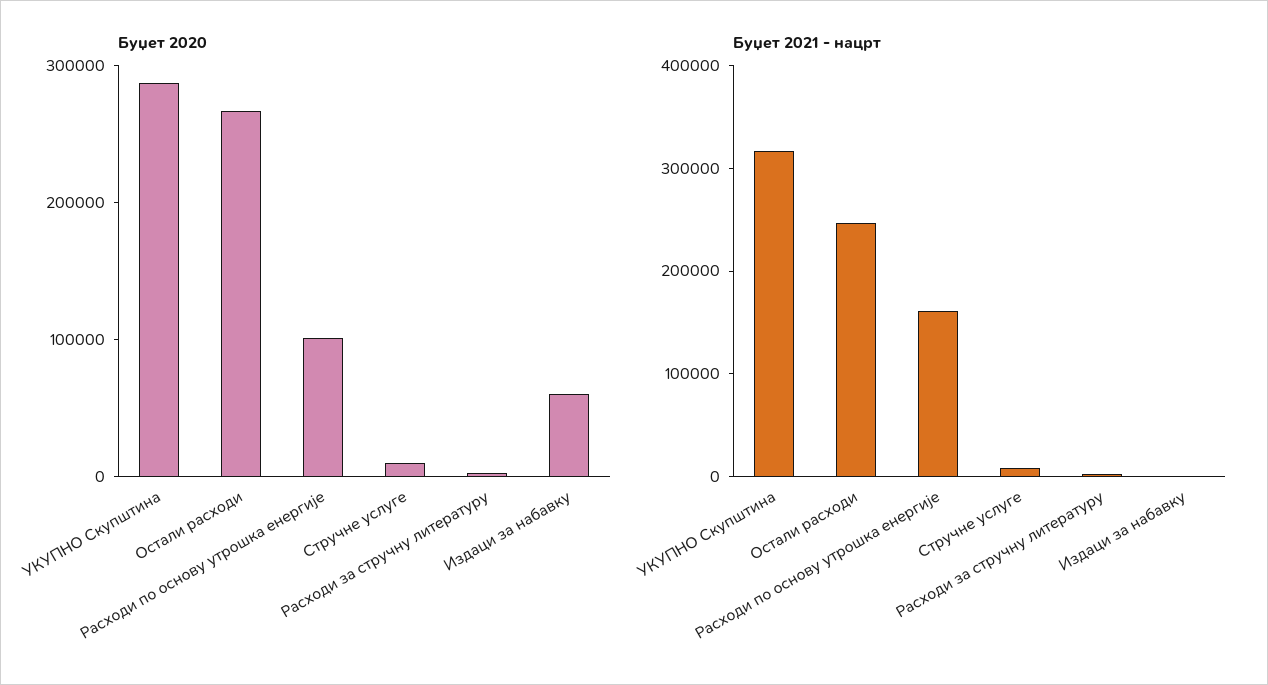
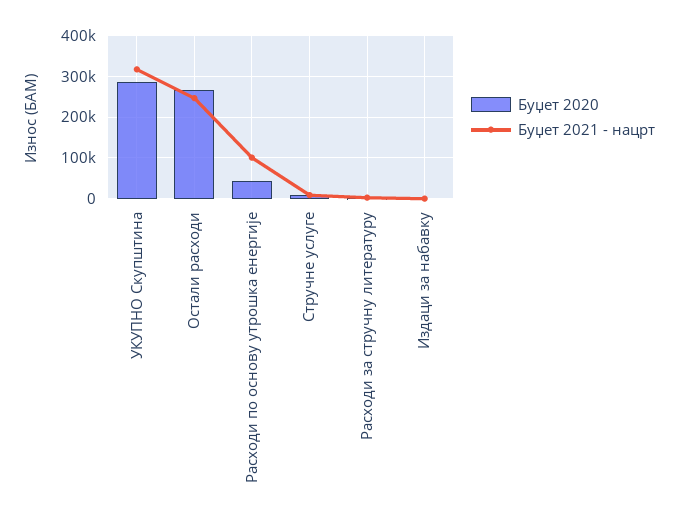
  {
    "Буџет 2020": {
      "УКУПНО Скупштина": 280000,
      "Остали расходи": 260000,
-     "Расходи по основу утрошка енергије": 100000,
+     "Расходи по основу утрошка енергије": 40000,
      "Стручне услуге": 20000,
      "Расходи за стручну литературу": 0,
-     "Издаци за набавку": 60000
+     "Издаци за набавку": 0
    },
    "Буџет 2021 - нацрт": {
      "УКУПНО Скупштина": 320000,
      "Остали расходи": 240000,
-     "Расходи по основу утрошка енергије": 160000,
+     "Расходи по основу утрошка енергије": 100000,
      "Стручне услуге": 0,
      "Расходи за стручну литературу": 0,
      "Издаци за набавку": 0
    }
  }

